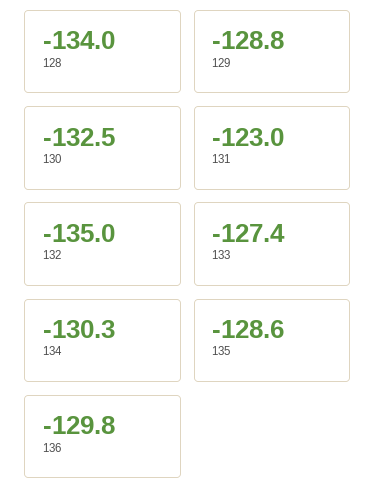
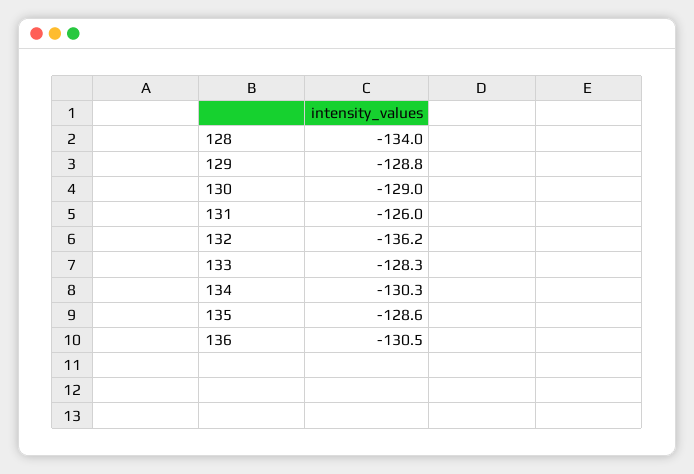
  {
    "128": -134,
    "129": -128.8,
-   "130": -132.5,
+   "130": -129,
-   "131": -123,
+   "131": -126,
-   "132": -135,
+   "132": -136.2,
-   "133": -127.4,
+   "133": -128.3,
    "134": -130.3,
    "135": -128.6,
-   "136": -129.8
+   "136": -130.5
  }

